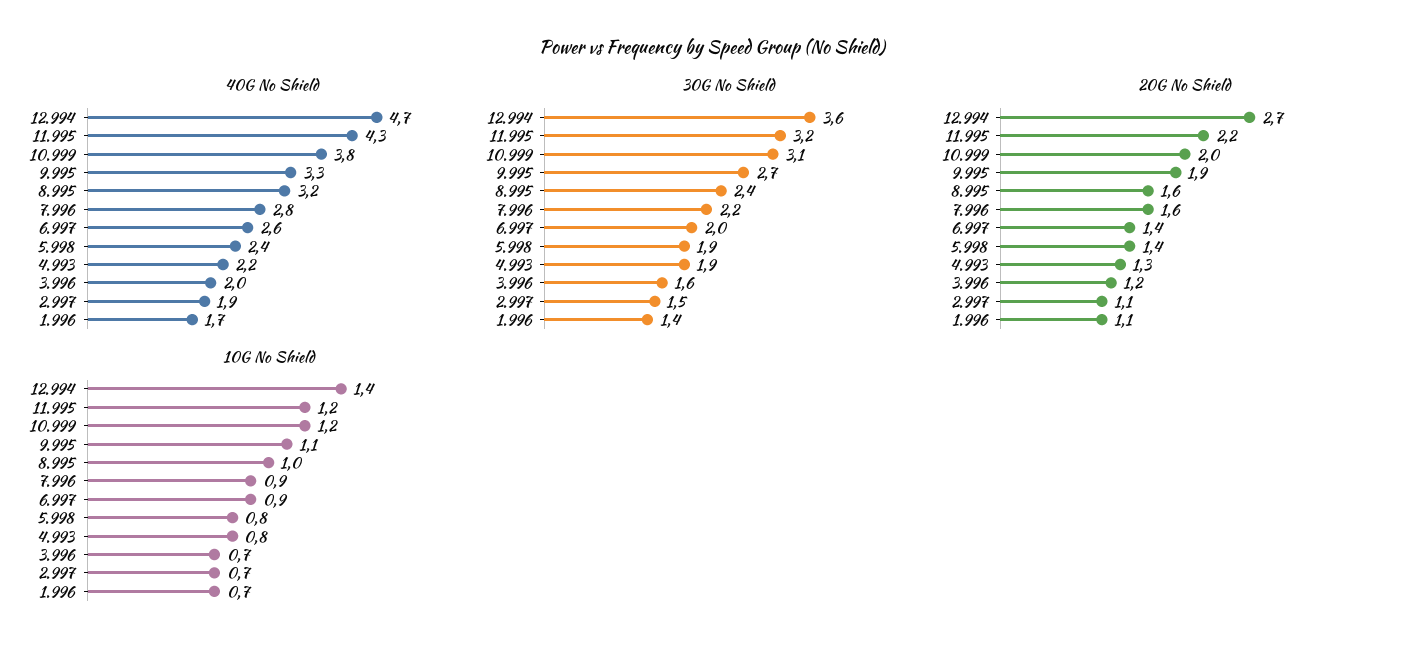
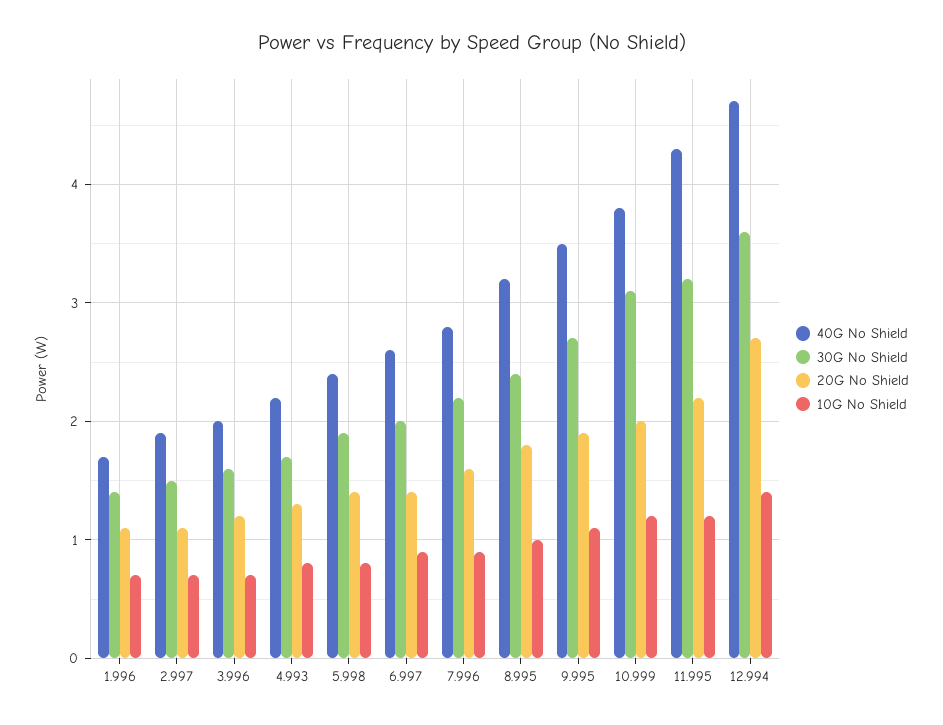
  {
    "40G No Shield": {
      "12.994": 4.7,
      "11.995": 4.3,
      "10.999": 3.8,
-     "9.995": 3.3,
+     "9.995": 3.5,
      "8.995": 3.2,
      "7.996": 2.8,
      "6.997": 2.6,
      "5.998": 2.4,
      "4.993": 2.2,
      "3.996": 2,
      "2.997": 1.9,
      "1.996": 1.7
    },
    "30G No Shield": {
      "12.994": 3.6,
      "11.995": 3.2,
      "10.999": 3.1,
      "9.995": 2.7,
      "8.995": 2.4,
      "7.996": 2.2,
      "6.997": 2,
      "5.998": 1.9,
-     "4.993": 1.9,
+     "4.993": 1.7,
      "3.996": 1.6,
      "2.997": 1.5,
      "1.996": 1.4
    },
    "20G No Shield": {
      "12.994": 2.7,
      "11.995": 2.2,
      "10.999": 2,
      "9.995": 1.9,
-     "8.995": 1.6,
+     "8.995": 1.8,
      "7.996": 1.6,
      "6.997": 1.4,
      "5.998": 1.4,
      "4.993": 1.3,
      "3.996": 1.2,
      "2.997": 1.1,
      "1.996": 1.1
    },
    "10G No Shield": {
      "12.994": 1.4,
      "11.995": 1.2,
      "10.999": 1.2,
      "9.995": 1.1,
      "8.995": 1,
      "7.996": 0.9,
      "6.997": 0.9,
      "5.998": 0.8,
      "4.993": 0.8,
      "3.996": 0.7,
      "2.997": 0.7,
      "1.996": 0.7
    }
  }

